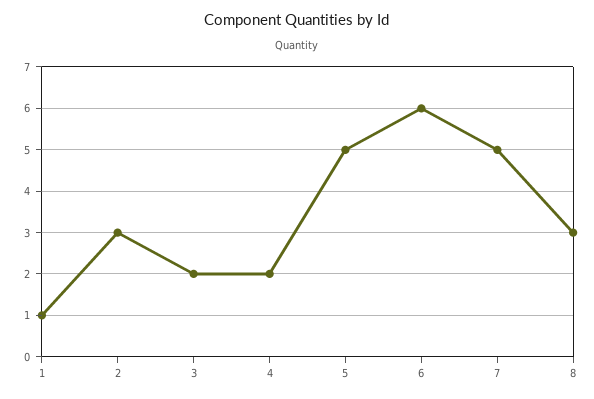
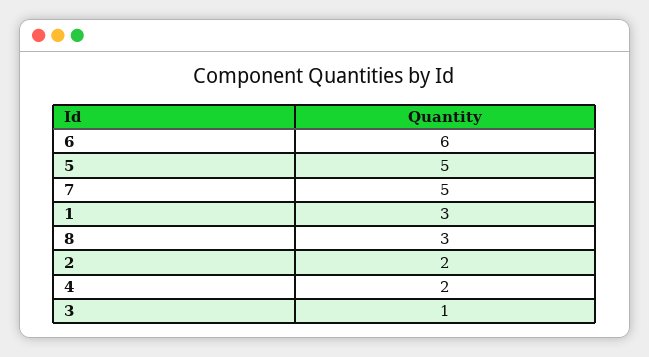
  {
-   "1": 1,
+   "1": 3,
-   "2": 3,
+   "2": 2,
-   "3": 2,
+   "3": 1,
    "4": 2,
    "5": 5,
    "6": 6,
    "7": 5,
    "8": 3
  }

